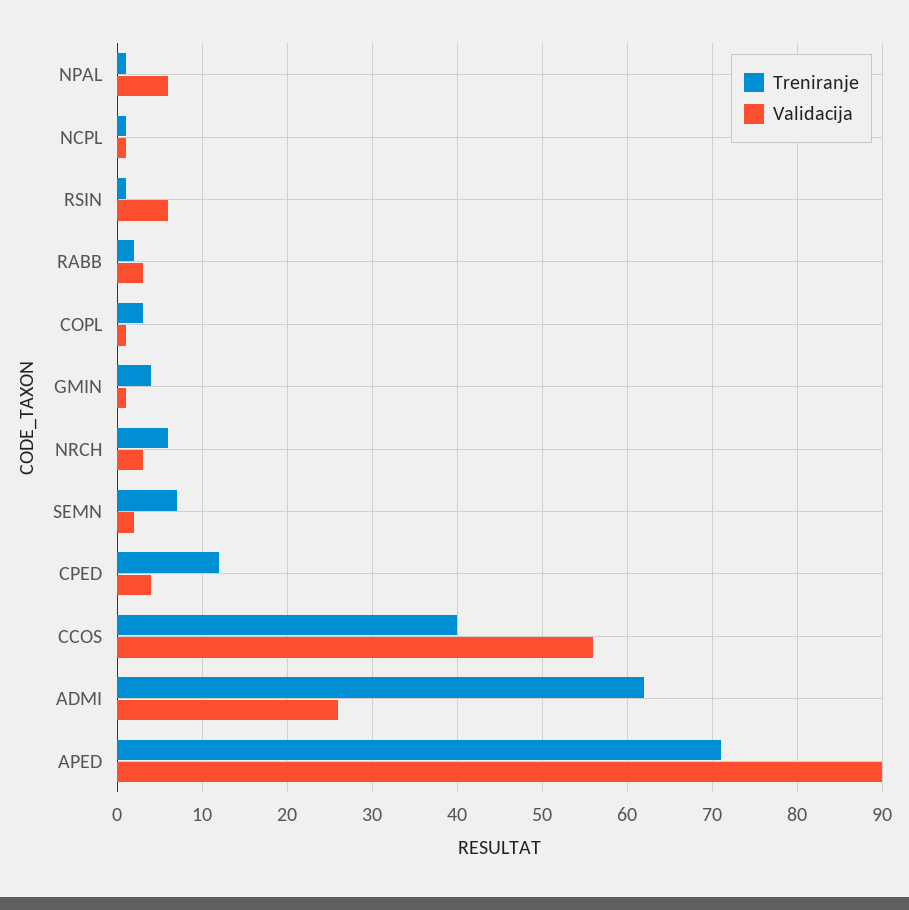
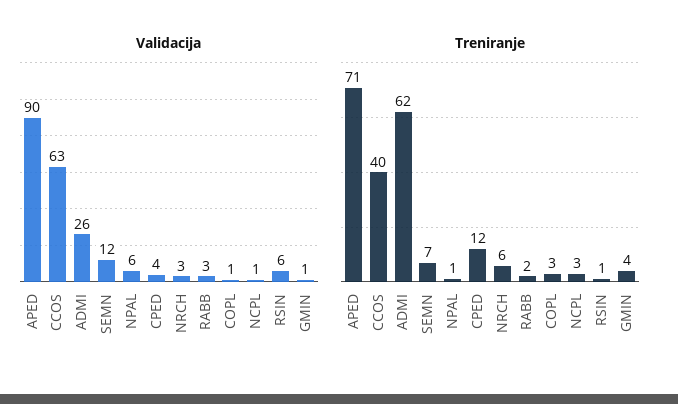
  {
    "Treniranje": {
      "NPAL": 1,
-     "NCPL": 1,
+     "NCPL": 3,
      "RSIN": 1,
      "RABB": 2,
      "COPL": 3,
      "GMIN": 4,
      "NRCH": 6,
      "SEMN": 7,
      "CPED": 12,
      "CCOS": 40,
      "ADMI": 62,
      "APED": 71
    },
    "Validacija": {
      "NPAL": 6,
      "NCPL": 1,
      "RSIN": 6,
      "RABB": 3,
      "COPL": 1,
      "GMIN": 1,
      "NRCH": 3,
-     "SEMN": 2,
+     "SEMN": 12,
      "CPED": 4,
-     "CCOS": 56,
+     "CCOS": 63,
      "ADMI": 26,
      "APED": 90
    }
  }

